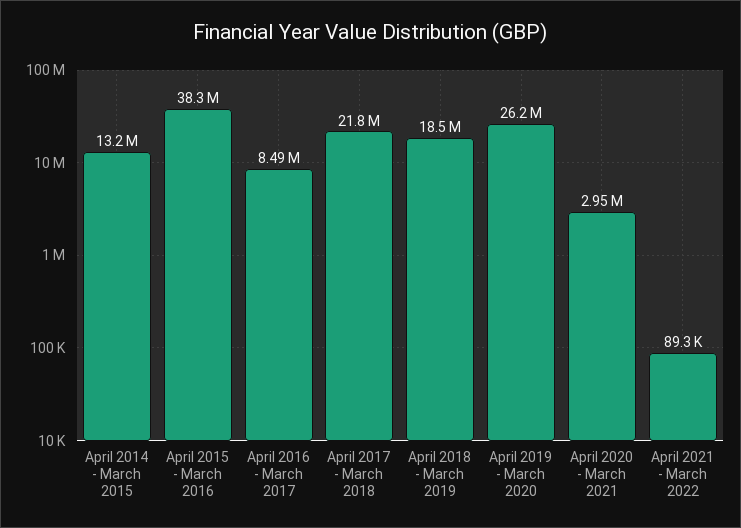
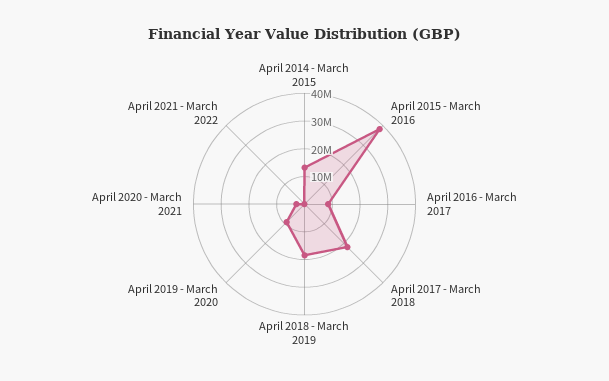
  {
    "April 2014 - March 2015": 13200000,
    "April 2015 - March 2016": 38300000,
    "April 2016 - March 2017": 8490000,
    "April 2017 - March 2018": 21800000,
    "April 2018 - March 2019": 18500000,
-   "April 2019 - March 2020": 26200000,
+   "April 2019 - March 2020": 10000000,
    "April 2020 - March 2021": 2950000,
    "April 2021 - March 2022": 89300
  }

